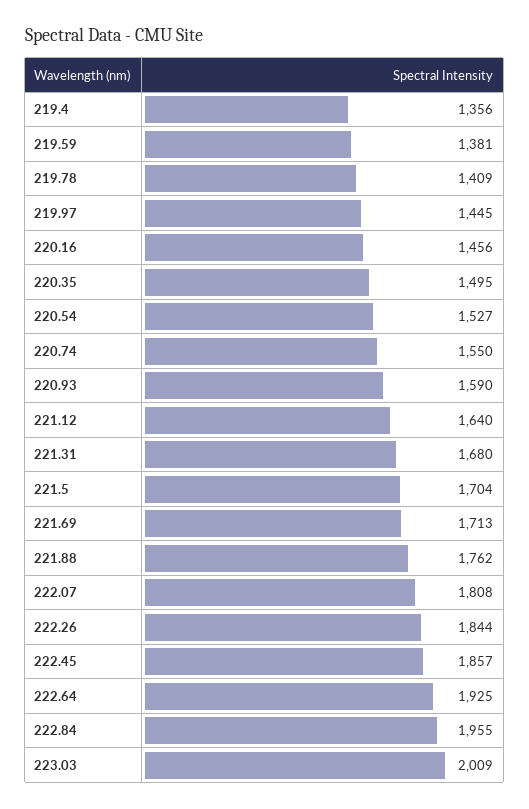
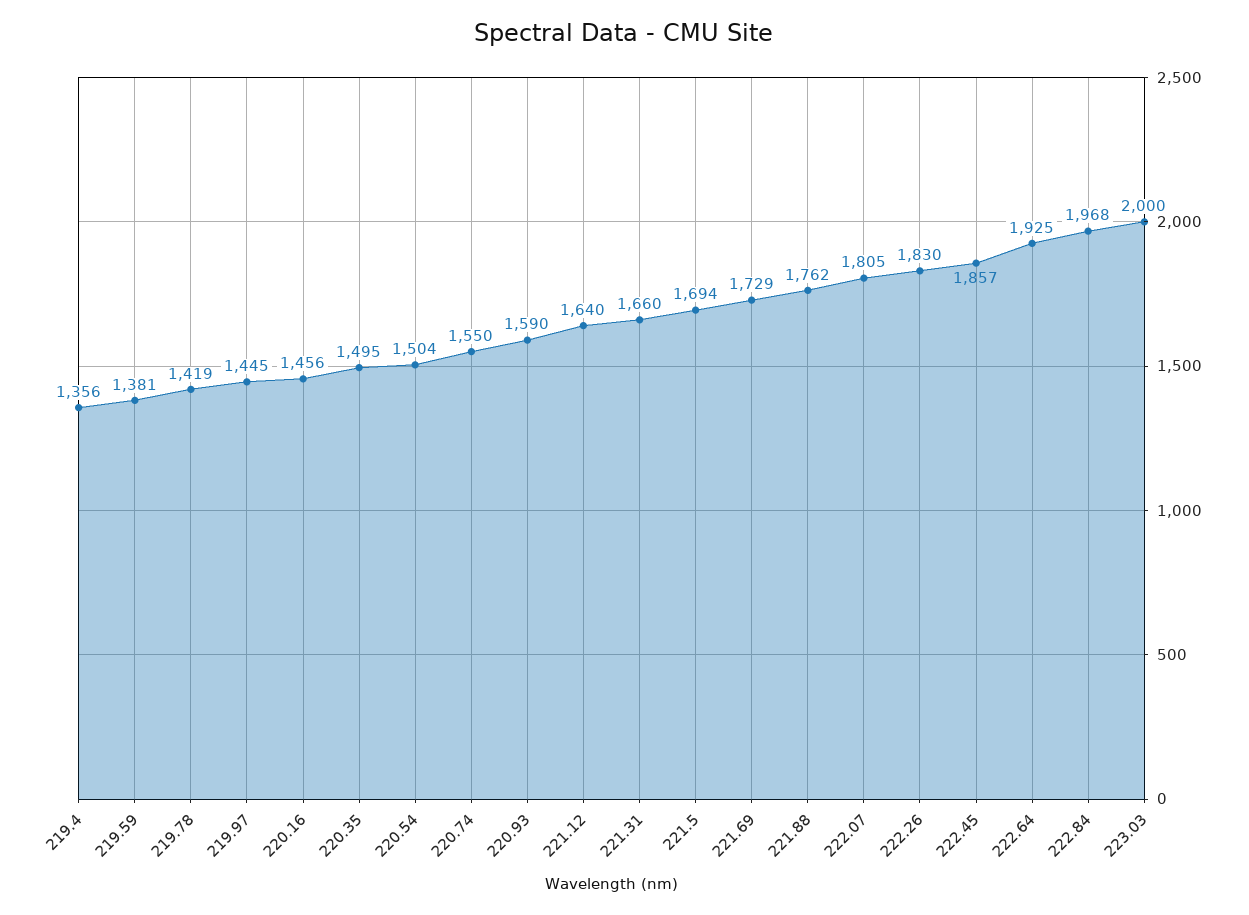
  {
    "219.4": 1356,
    "219.59": 1381,
-   "219.78": 1409,
+   "219.78": 1419,
    "219.97": 1445,
    "220.16": 1456,
    "220.35": 1495,
-   "220.54": 1527,
+   "220.54": 1504,
    "220.74": 1550,
    "220.93": 1590,
    "221.12": 1640,
-   "221.31": 1680,
+   "221.31": 1660,
-   "221.5": 1704,
+   "221.5": 1694,
-   "221.69": 1713,
+   "221.69": 1729,
    "221.88": 1762,
-   "222.07": 1808,
+   "222.07": 1805,
-   "222.26": 1844,
+   "222.26": 1830,
    "222.45": 1857,
    "222.64": 1925,
-   "222.84": 1955,
+   "222.84": 1968,
-   "223.03": 2009
+   "223.03": 2000
  }

